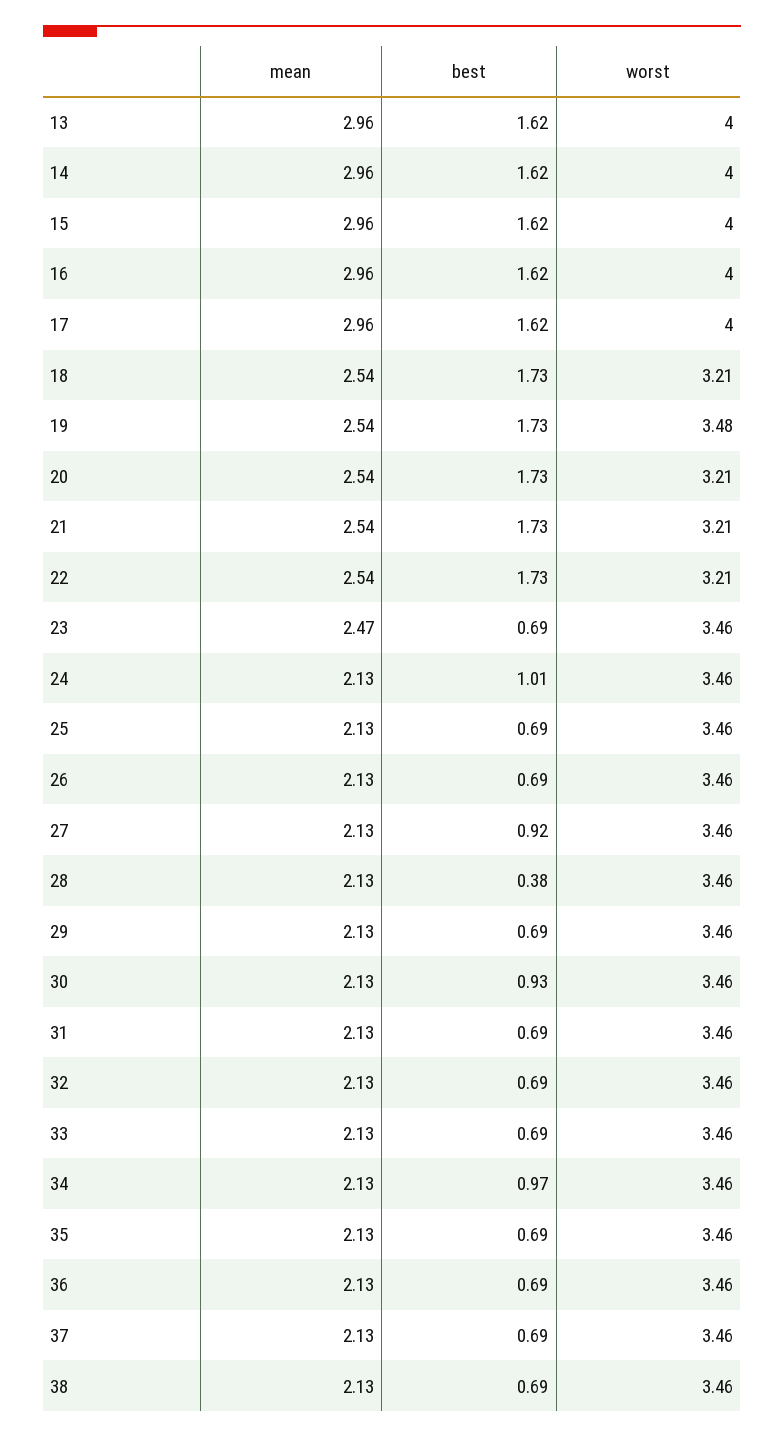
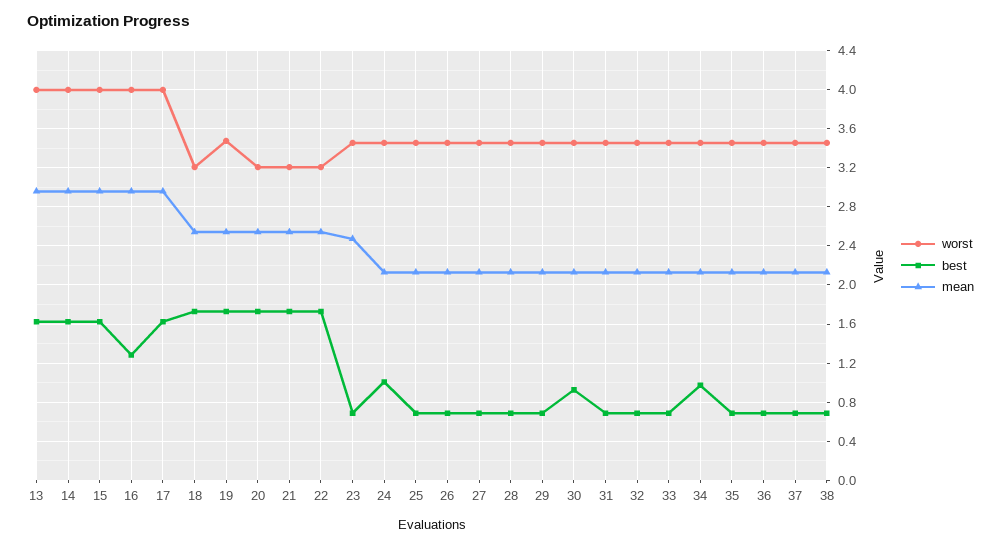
  {
    "mean": {
      "13": 2.96,
      "14": 2.96,
      "15": 2.96,
      "16": 2.96,
      "17": 2.96,
      "18": 2.54,
      "19": 2.54,
      "20": 2.54,
      "21": 2.54,
      "22": 2.54,
      "23": 2.47,
      "24": 2.13,
      "25": 2.13,
      "26": 2.13,
      "27": 2.13,
      "28": 2.13,
      "29": 2.13,
      "30": 2.13,
      "31": 2.13,
      "32": 2.13,
      "33": 2.13,
      "34": 2.13,
      "35": 2.13,
      "36": 2.13,
      "37": 2.13,
      "38": 2.13
    },
    "best": {
      "13": 1.62,
      "14": 1.62,
      "15": 1.62,
-     "16": 1.62,
+     "16": 1.3,
      "17": 1.62,
      "18": 1.73,
      "19": 1.73,
      "20": 1.73,
      "21": 1.73,
      "22": 1.73,
      "23": 0.69,
      "24": 1.01,
      "25": 0.69,
      "26": 0.69,
-     "27": 0.92,
+     "27": 0.7,
-     "28": 0.38,
+     "28": 0.7,
      "29": 0.69,
      "30": 0.93,
      "31": 0.69,
      "32": 0.69,
      "33": 0.69,
      "34": 0.97,
      "35": 0.69,
      "36": 0.69,
      "37": 0.69,
      "38": 0.69
    },
    "worst": {
      "13": 4,
      "14": 4,
      "15": 4,
      "16": 4,
      "17": 4,
      "18": 3.21,
      "19": 3.48,
      "20": 3.21,
      "21": 3.21,
      "22": 3.21,
      "23": 3.46,
      "24": 3.46,
      "25": 3.46,
      "26": 3.46,
      "27": 3.46,
      "28": 3.46,
      "29": 3.46,
      "30": 3.46,
      "31": 3.46,
      "32": 3.46,
      "33": 3.46,
      "34": 3.46,
      "35": 3.46,
      "36": 3.46,
      "37": 3.46,
      "38": 3.46
    }
  }

